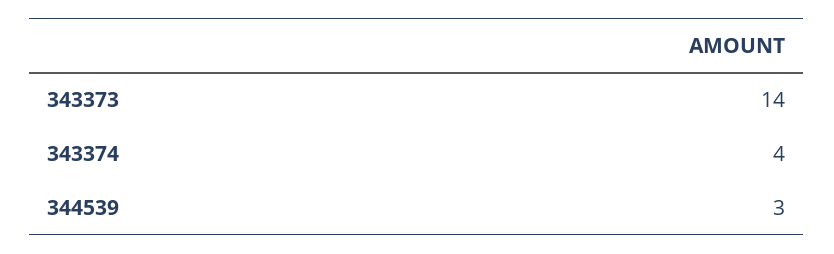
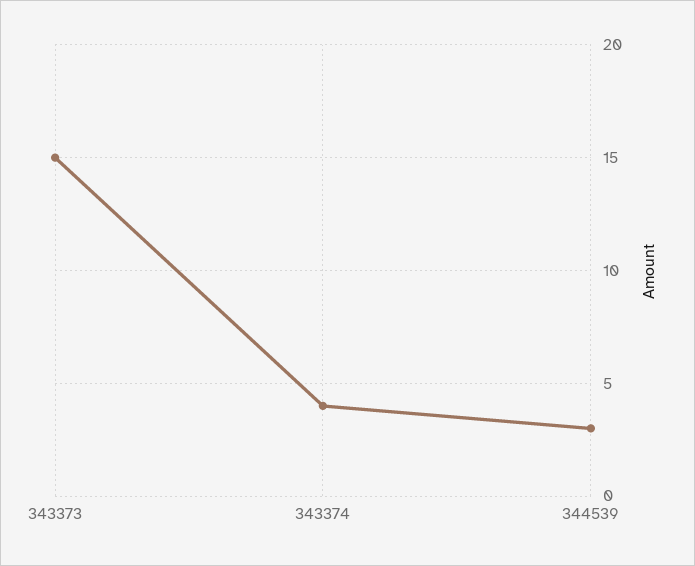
  {
-   "343373": 14,
+   "343373": 15,
    "343374": 4,
    "344539": 3
  }

